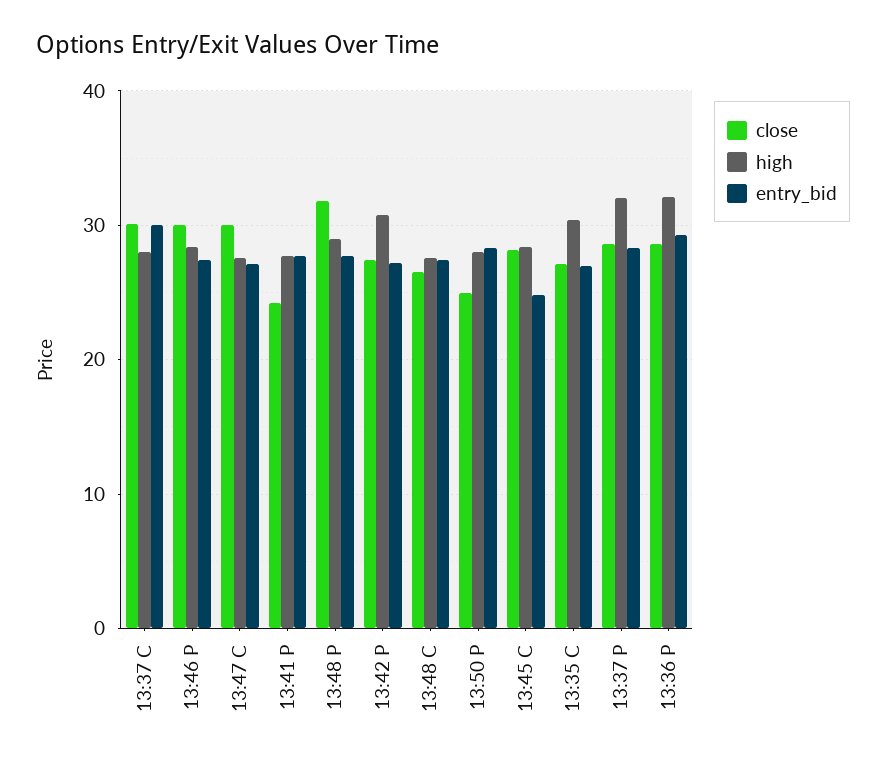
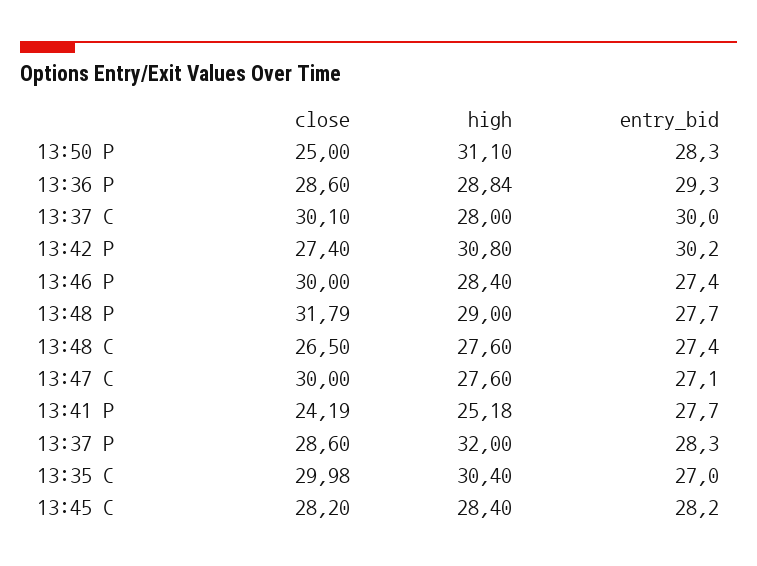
  {
    "close": {
      "13:37 C": 30.1,
      "13:46 P": 30,
      "13:47 C": 30,
      "13:41 P": 24.19,
      "13:48 P": 31.79,
      "13:42 P": 27.4,
      "13:48 C": 26.5,
      "13:50 P": 25,
      "13:45 C": 28.2,
-     "13:35 C": 27,
+     "13:35 C": 29.98,
      "13:37 P": 28.6,
      "13:36 P": 28.6
    },
    "high": {
      "13:37 C": 28,
      "13:46 P": 28.4,
      "13:47 C": 27.6,
-     "13:41 P": 28,
+     "13:41 P": 25.18,
      "13:48 P": 29,
      "13:42 P": 30.8,
      "13:48 C": 27.6,
-     "13:50 P": 28,
+     "13:50 P": 31.1,
      "13:45 C": 28.4,
      "13:35 C": 30.4,
      "13:37 P": 32,
-     "13:36 P": 32
+     "13:36 P": 28.84
    },
    "entry_bid": {
      "13:37 C": 30,
      "13:46 P": 27.4,
      "13:47 C": 27.1,
      "13:41 P": 27.7,
      "13:48 P": 27.7,
-     "13:42 P": 27,
+     "13:42 P": 30.2,
      "13:48 C": 27.4,
      "13:50 P": 28.3,
-     "13:45 C": 25,
+     "13:45 C": 28.2,
      "13:35 C": 27,
      "13:37 P": 28.3,
      "13:36 P": 29.3
    }
  }

